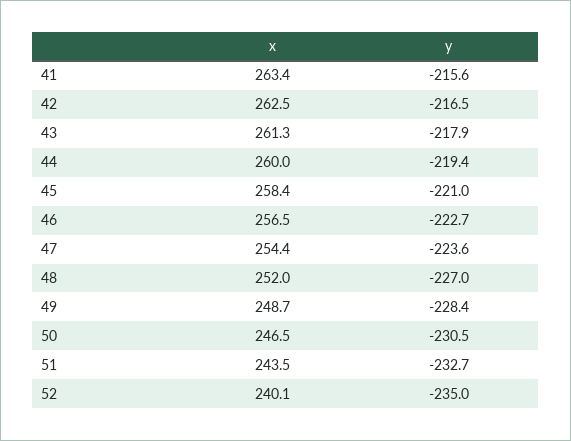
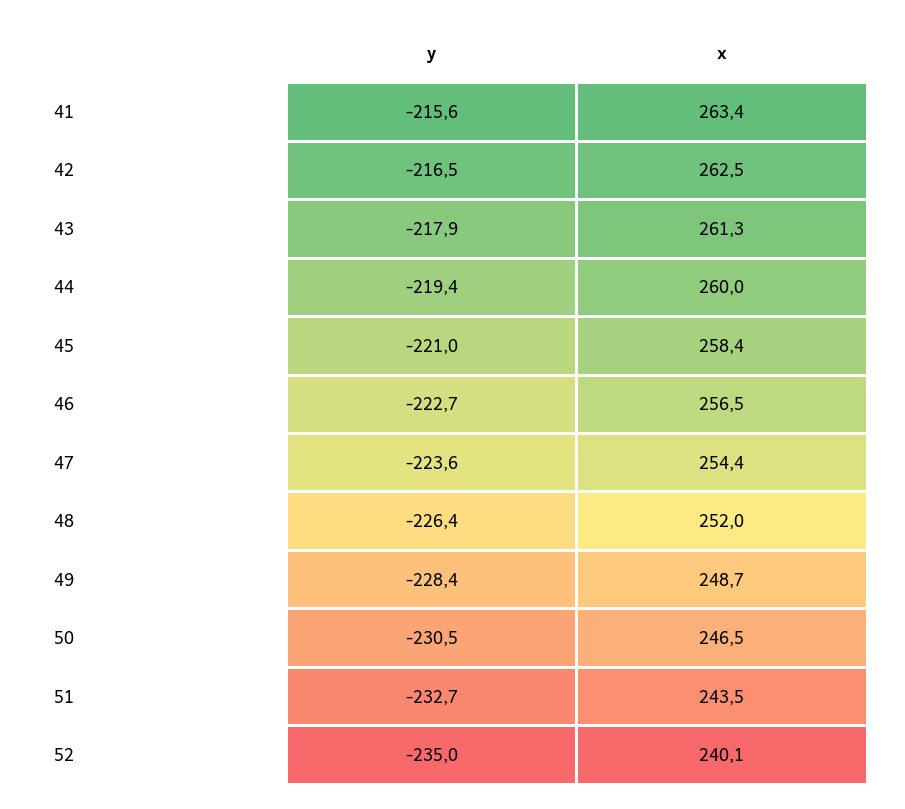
  {
    "x": {
      "41": 263.4,
      "42": 262.5,
      "43": 261.3,
      "44": 260,
      "45": 258.4,
      "46": 256.5,
      "47": 254.4,
      "48": 252,
      "49": 248.7,
      "50": 246.5,
      "51": 243.5,
      "52": 240.1
    },
    "y": {
      "41": -215.6,
      "42": -216.5,
      "43": -217.9,
      "44": -219.4,
      "45": -221,
      "46": -222.7,
      "47": -223.6,
-     "48": -227,
+     "48": -226.4,
      "49": -228.4,
      "50": -230.5,
      "51": -232.7,
      "52": -235
    }
  }

